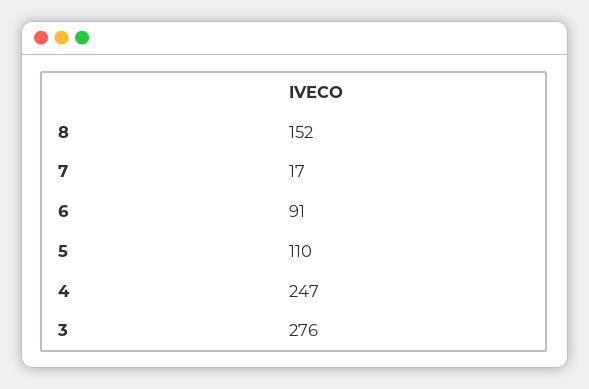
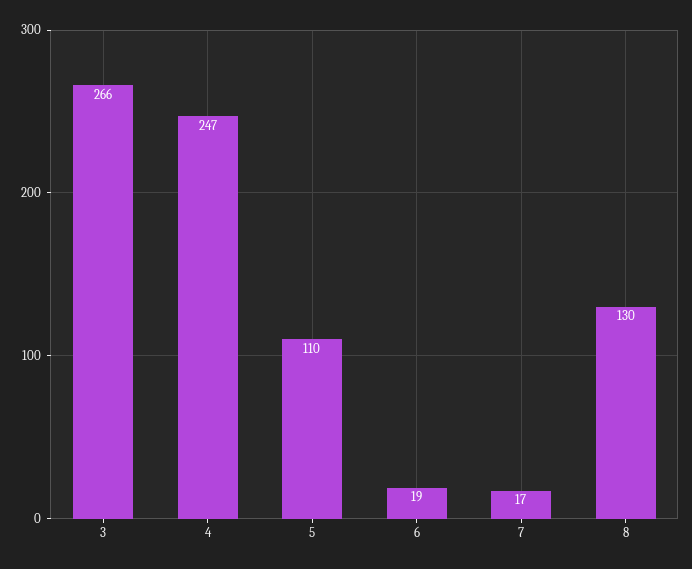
  {
-   "8": 152,
+   "8": 130,
    "7": 17,
-   "6": 91,
+   "6": 19,
    "5": 110,
    "4": 247,
-   "3": 276
+   "3": 266
  }

